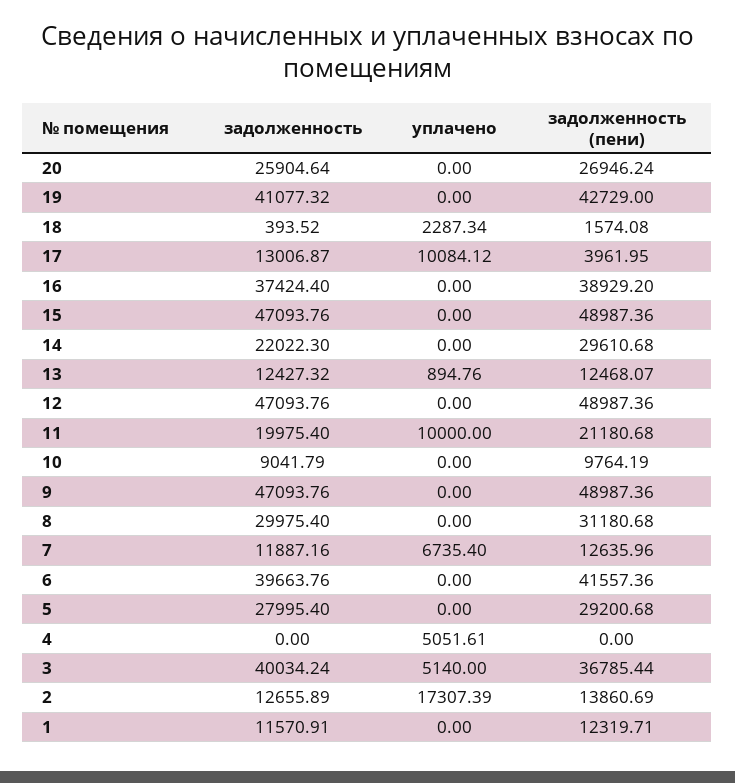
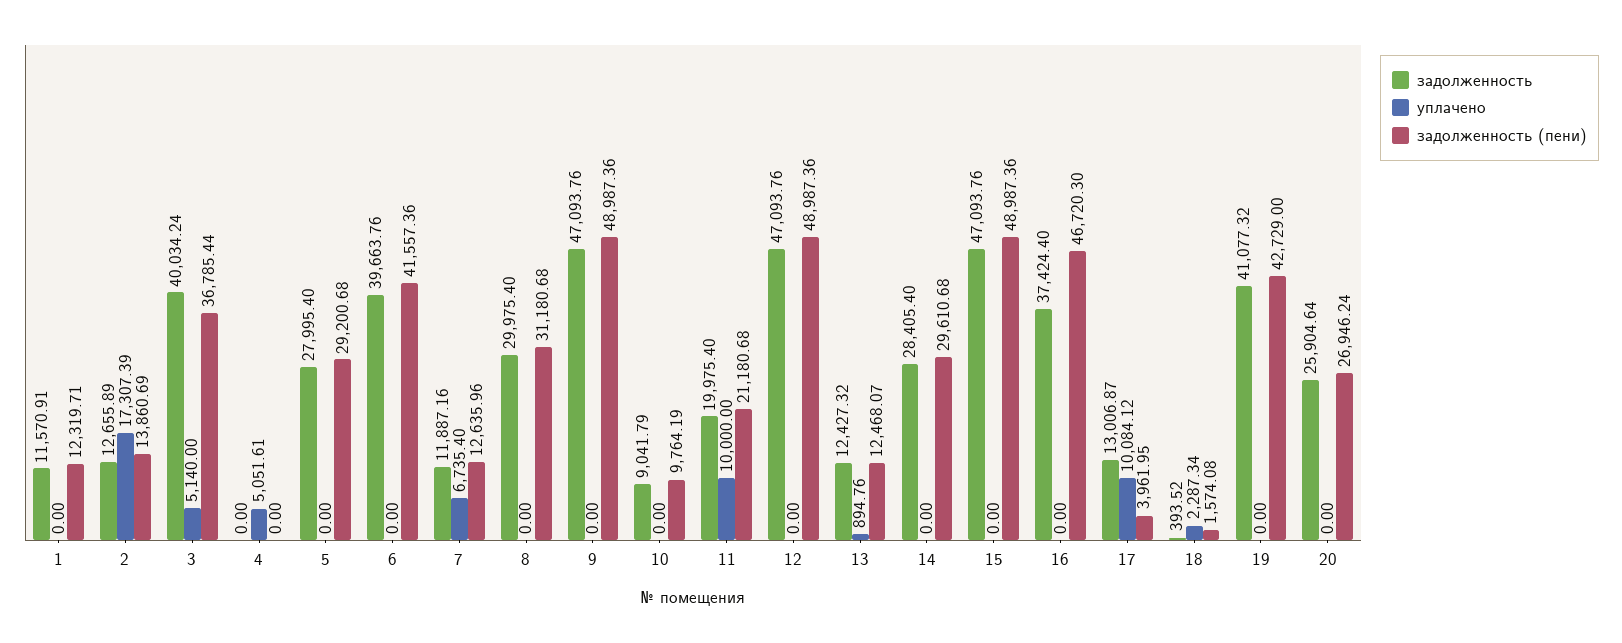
  {
    "задолженность": {
      "20": 25904.64,
      "19": 41077.32,
      "18": 393.52,
      "17": 13006.87,
      "16": 37424.4,
      "15": 47093.76,
-     "14": 22022.3,
+     "14": 28405.4,
      "13": 12427.32,
      "12": 47093.76,
      "11": 19975.4,
      "10": 9041.79,
      "9": 47093.76,
      "8": 29975.4,
      "7": 11887.16,
      "6": 39663.76,
      "5": 27995.4,
      "4": 0,
      "3": 40034.24,
      "2": 12655.89,
      "1": 11570.91
    },
    "уплачено": {
      "20": 0,
      "19": 0,
      "18": 2287.34,
      "17": 10084.12,
      "16": 0,
      "15": 0,
      "14": 0,
      "13": 894.76,
      "12": 0,
      "11": 10000,
      "10": 0,
      "9": 0,
      "8": 0,
      "7": 6735.4,
      "6": 0,
      "5": 0,
      "4": 5051.61,
      "3": 5140,
      "2": 17307.39,
      "1": 0
    },
    "задолженность (пени)": {
      "20": 26946.24,
      "19": 42729,
      "18": 1574.08,
      "17": 3961.95,
-     "16": 38929.2,
+     "16": 46720.3,
      "15": 48987.36,
      "14": 29610.68,
      "13": 12468.07,
      "12": 48987.36,
      "11": 21180.68,
      "10": 9764.19,
      "9": 48987.36,
      "8": 31180.68,
      "7": 12635.96,
      "6": 41557.36,
      "5": 29200.68,
      "4": 0,
      "3": 36785.44,
      "2": 13860.69,
      "1": 12319.71
    }
  }

